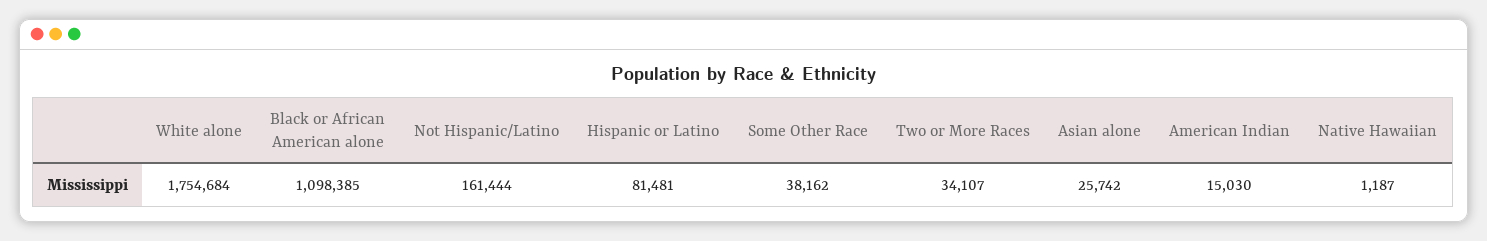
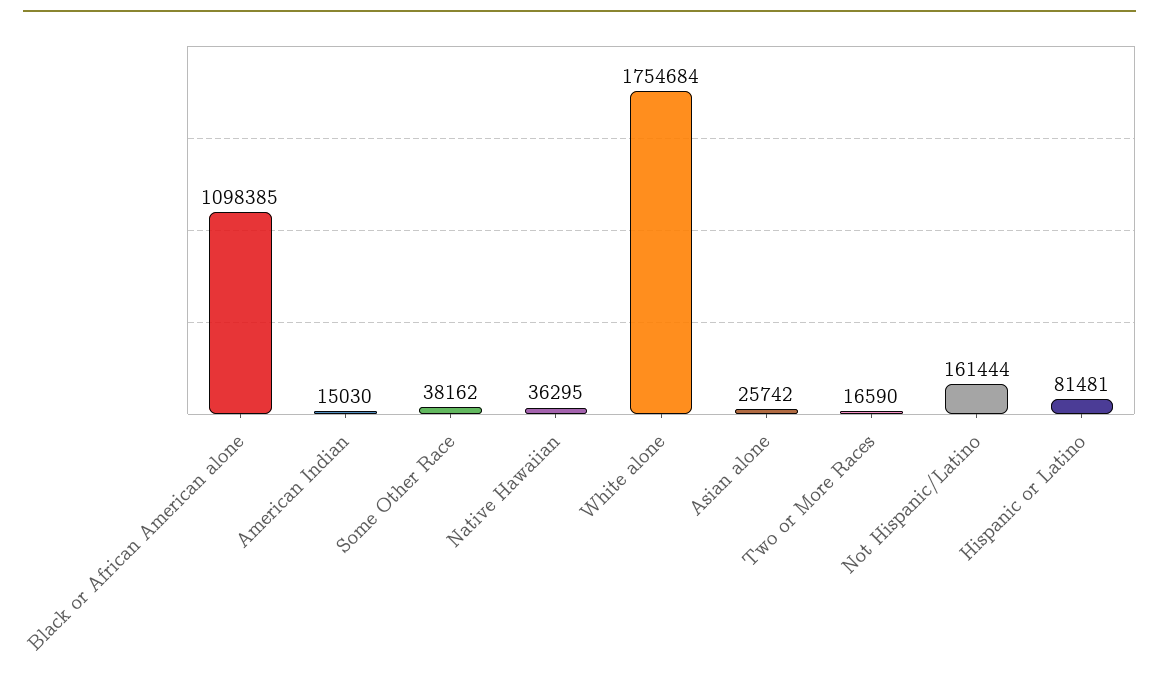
  {
    "White alone": 1754684,
    "Black or African American alone": 1098385,
    "Not Hispanic/Latino": 161444,
    "Hispanic or Latino": 81481,
    "Some Other Race": 38162,
-   "Two or More Races": 34107,
+   "Two or More Races": 16590,
    "Asian alone": 25742,
    "American Indian": 15030,
-   "Native Hawaiian": 1187
+   "Native Hawaiian": 36295
  }

